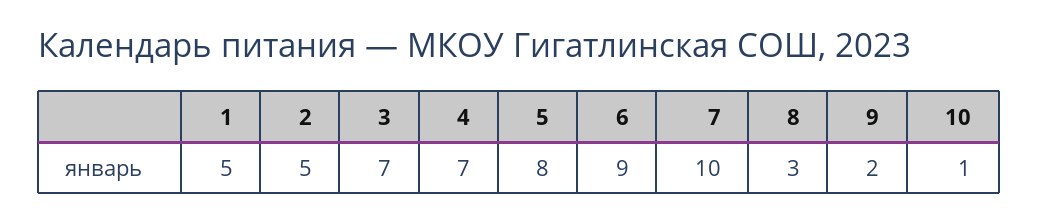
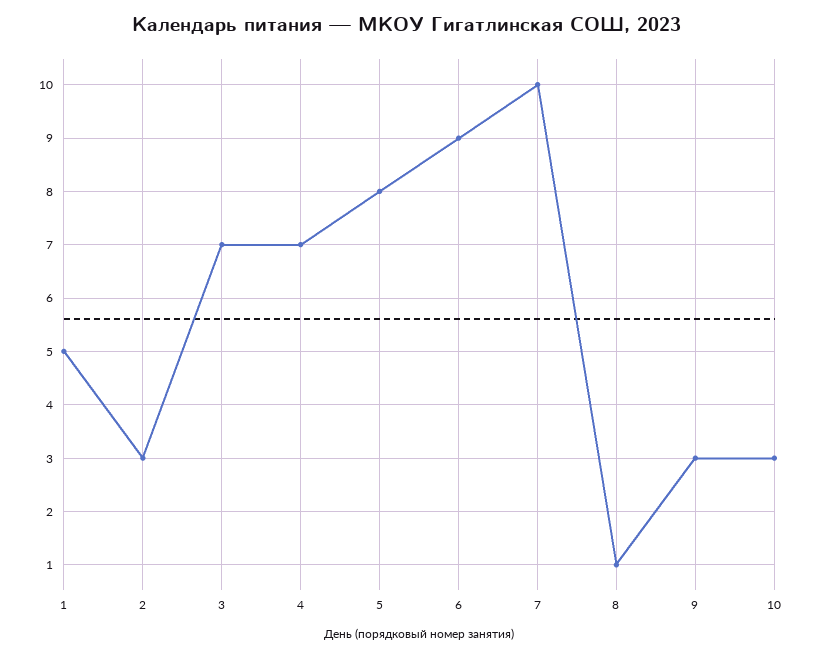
  {
    "1": 5,
-   "2": 5,
+   "2": 3,
    "3": 7,
    "4": 7,
    "5": 8,
    "6": 9,
    "7": 10,
-   "8": 3,
+   "8": 1,
-   "9": 2,
+   "9": 3,
-   "10": 1
+   "10": 3
  }

